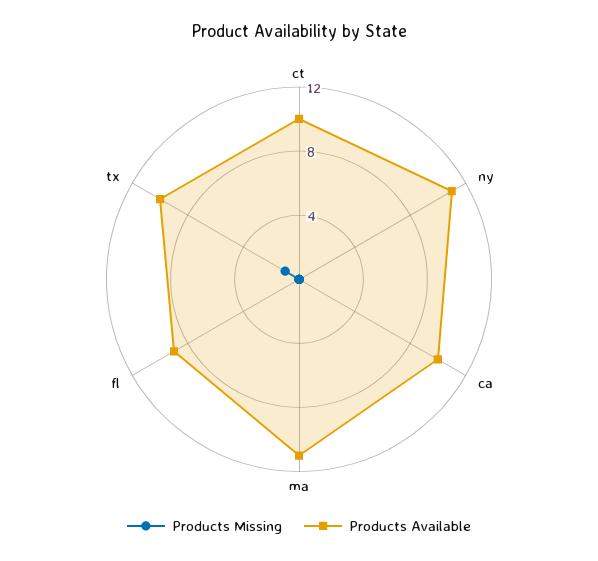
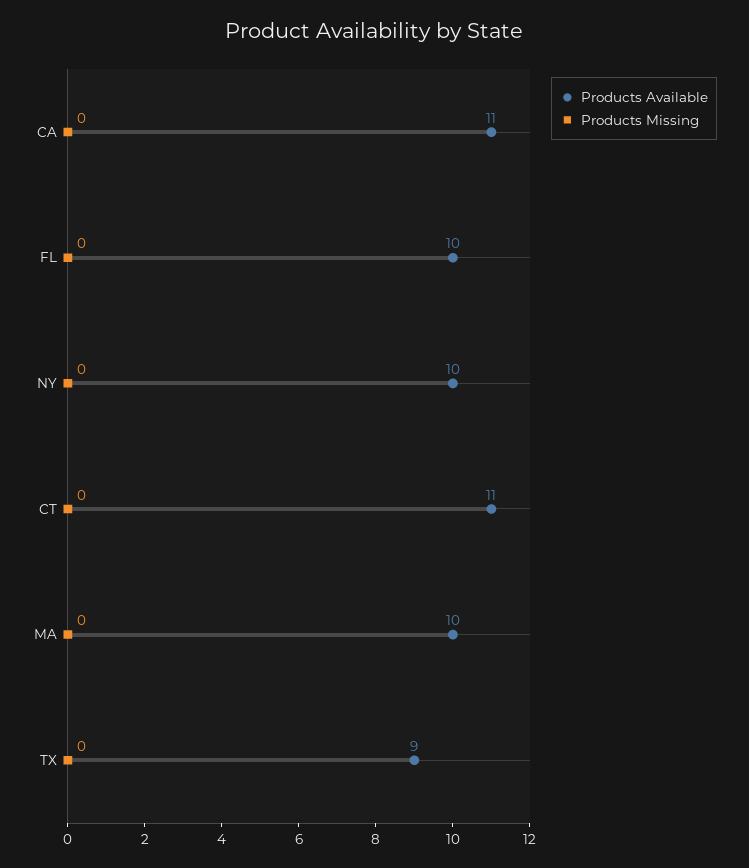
  {
    "Products Missing": {
      "ct": 0,
      "ny": 0,
      "ca": 0,
      "ma": 0,
      "fl": 0,
-     "tx": 1
+     "tx": 0
    },
    "Products Available": {
-     "ct": 10,
+     "ct": 11,
-     "ny": 11,
+     "ny": 10,
-     "ca": 10,
+     "ca": 11,
-     "ma": 11,
+     "ma": 10,
-     "fl": 9,
+     "fl": 10,
-     "tx": 10
+     "tx": 9
    }
  }

